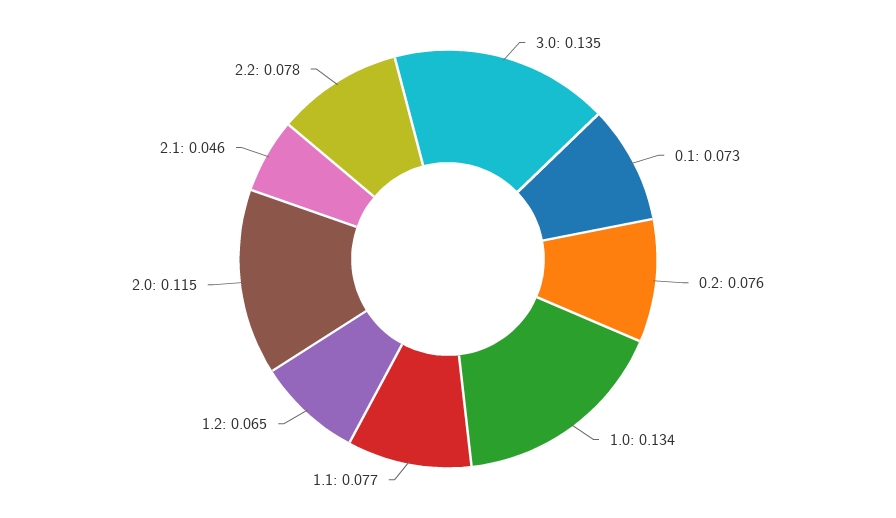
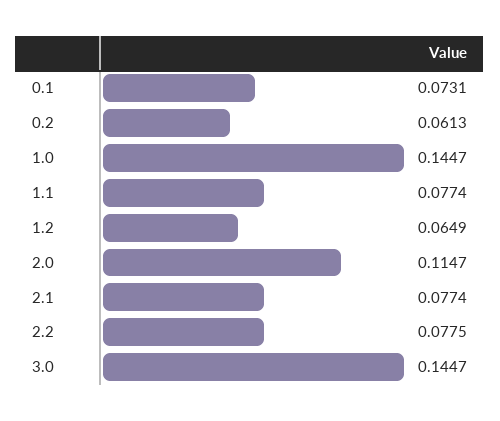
  {
-   "3.0": 0.135,
+   "3.0": 0.1447,
    "0.1": 0.0731,
-   "0.2": 0.076,
+   "0.2": 0.0613,
-   "1.0": 0.134,
+   "1.0": 0.1447,
    "1.1": 0.0774,
    "1.2": 0.0649,
    "2.0": 0.1147,
-   "2.1": 0.046,
+   "2.1": 0.0774,
    "2.2": 0.0775
  }

